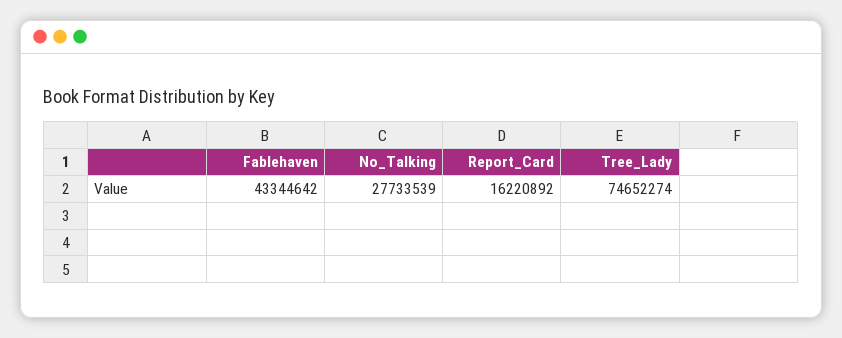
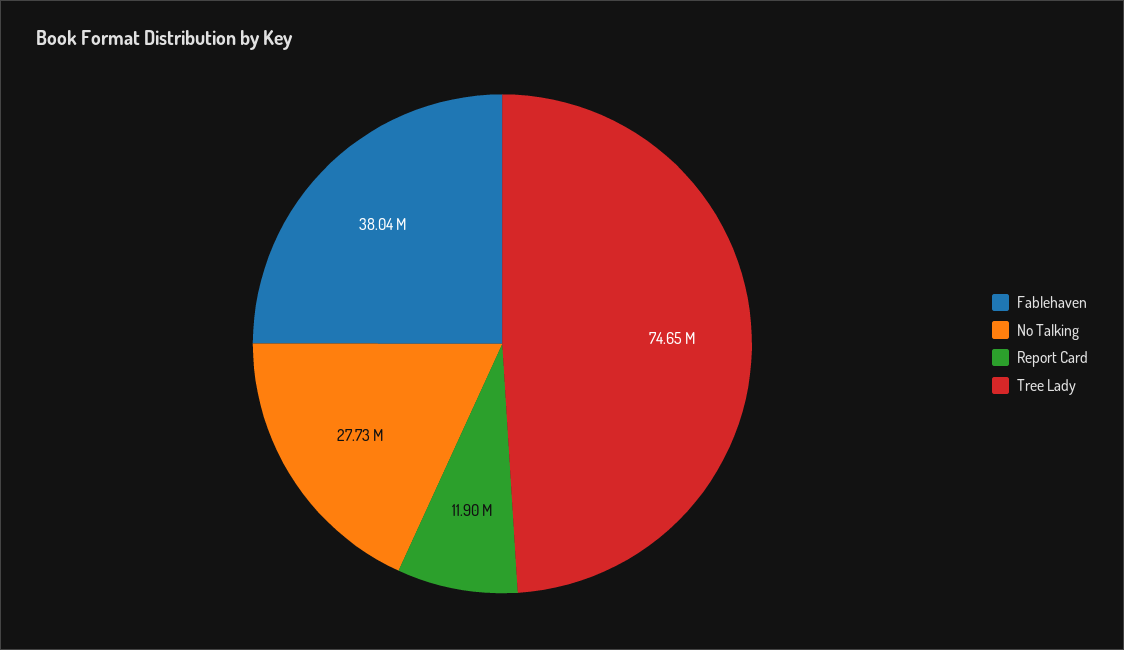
  {
-   "Fablehaven": 43344642,
+   "Fablehaven": 38040000,
    "No_Talking": 27733539,
-   "Report_Card": 16220892,
+   "Report_Card": 11900000,
    "Tree_Lady": 74652274
  }

